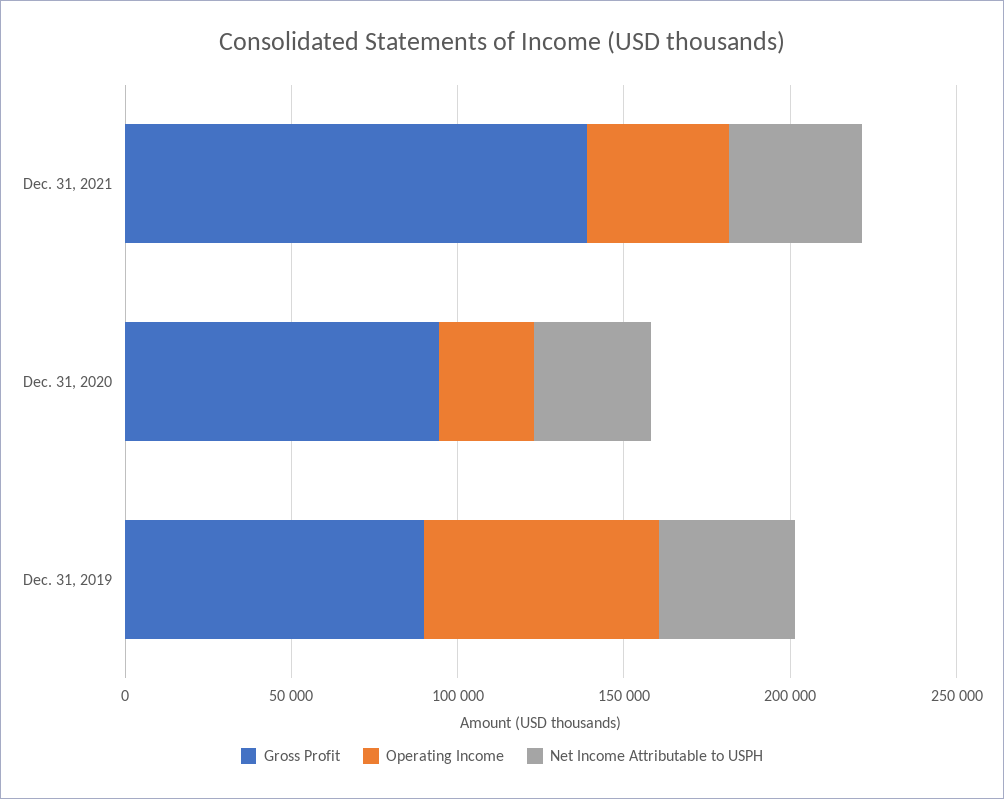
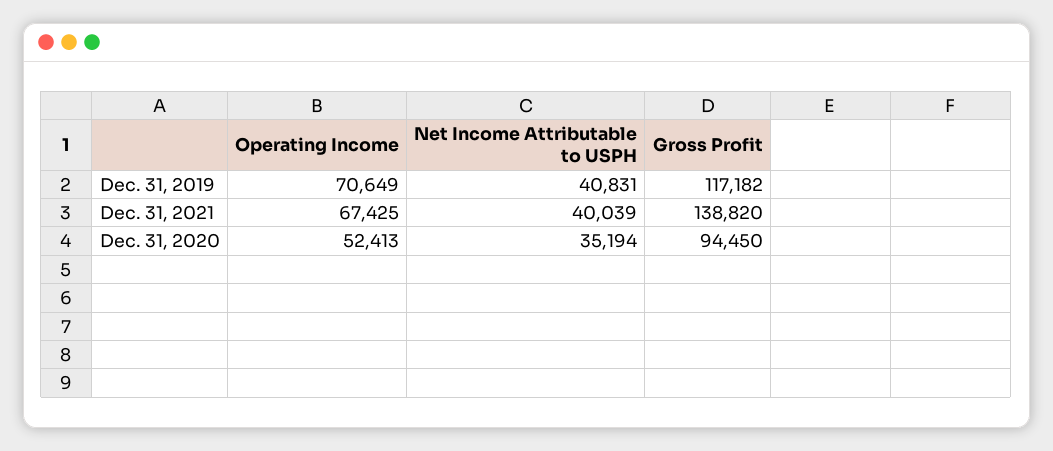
  {
    "Gross Profit": {
      "Dec. 31, 2021": 138820,
      "Dec. 31, 2020": 94450,
-     "Dec. 31, 2019": 90000
+     "Dec. 31, 2019": 117182
    },
    "Operating Income": {
-     "Dec. 31, 2021": 40000,
+     "Dec. 31, 2021": 67425,
-     "Dec. 31, 2020": 30000,
+     "Dec. 31, 2020": 52413,
      "Dec. 31, 2019": 70649
    },
    "Net Income Attributable to USPH": {
      "Dec. 31, 2021": 40039,
      "Dec. 31, 2020": 35194,
      "Dec. 31, 2019": 40831
    }
  }

